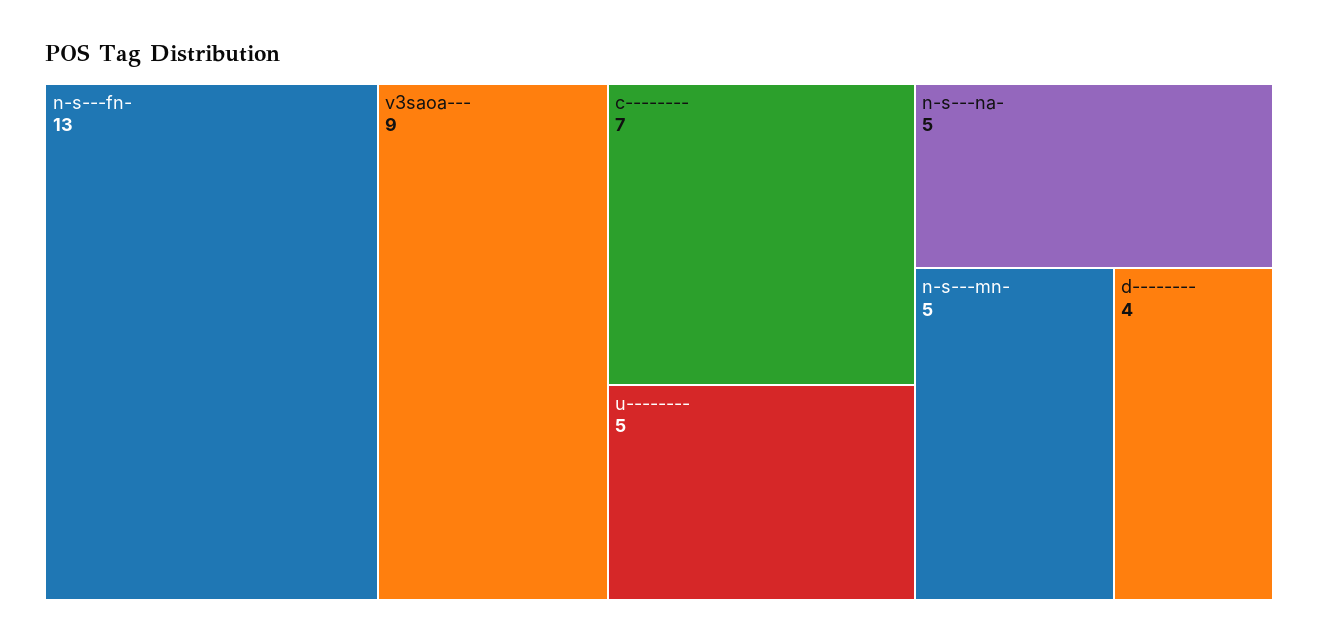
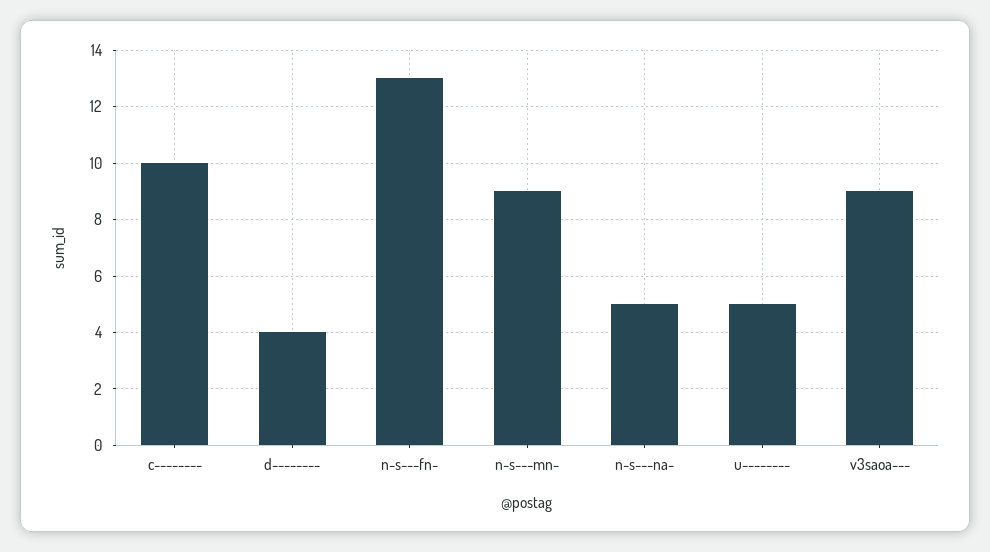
  {
    "n-s---fn-": 13,
    "v3saoa---": 9,
-   "c--------": 7,
+   "c--------": 10,
    "u--------": 5,
    "n-s---na-": 5,
-   "n-s---mn-": 5,
+   "n-s---mn-": 9,
    "d--------": 4
  }

